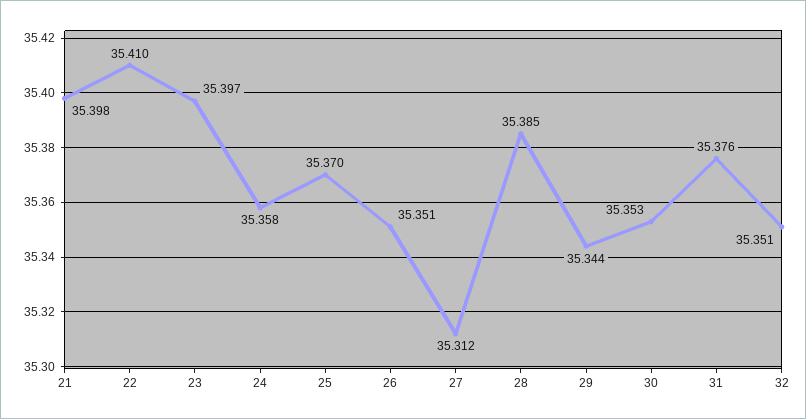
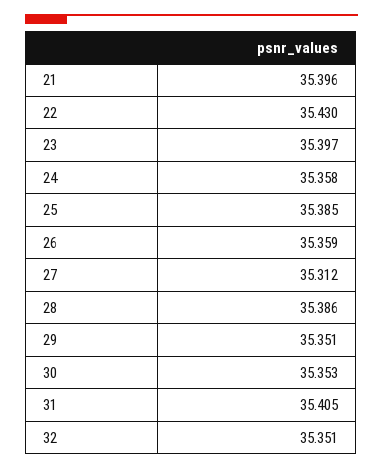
  {
-   "21": 35.398,
+   "21": 35.396,
-   "22": 35.41,
+   "22": 35.43,
    "23": 35.397,
    "24": 35.358,
-   "25": 35.37,
+   "25": 35.385,
-   "26": 35.351,
+   "26": 35.359,
    "27": 35.312,
-   "28": 35.385,
+   "28": 35.386,
-   "29": 35.344,
+   "29": 35.351,
    "30": 35.353,
-   "31": 35.376,
+   "31": 35.405,
    "32": 35.351
  }

